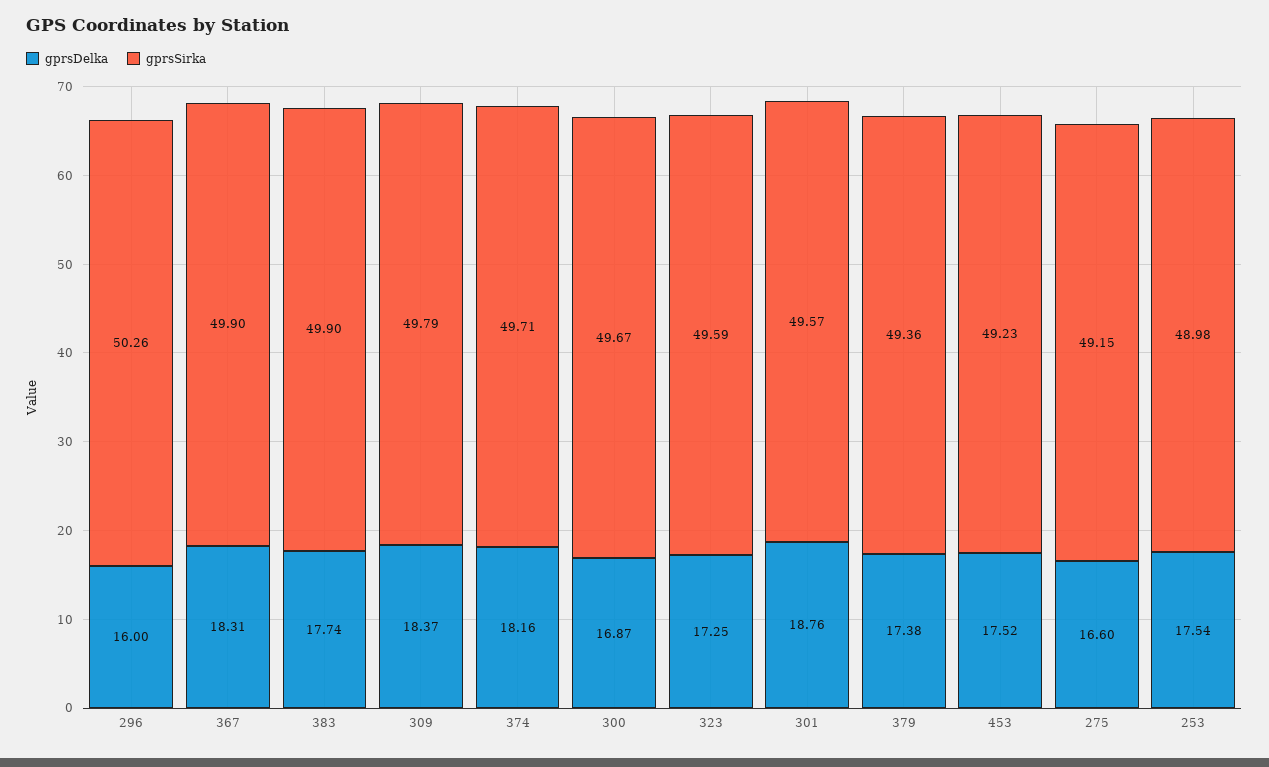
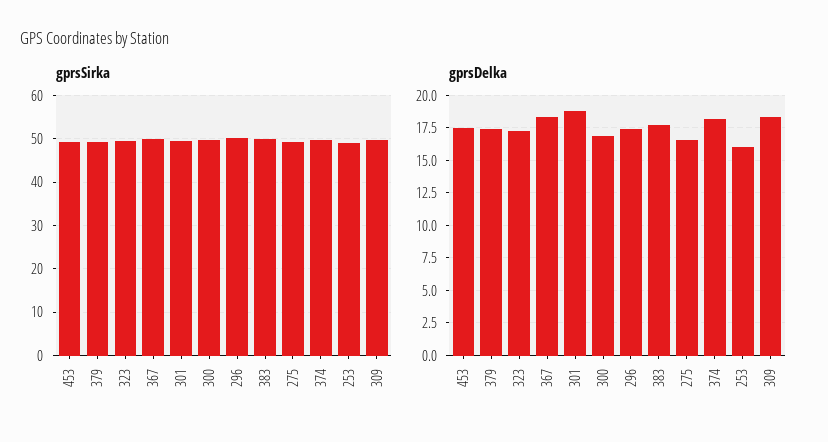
  {
    "gprsDelka": {
-     "296": 16,
+     "296": 17.5,
      "367": 18.31,
      "383": 17.74,
      "309": 18.37,
      "374": 18.16,
      "300": 16.87,
      "323": 17.25,
      "301": 18.76,
      "379": 17.38,
      "453": 17.52,
      "275": 16.6,
-     "253": 17.54
+     "253": 16
    },
    "gprsSirka": {
      "296": 50.26,
      "367": 49.9,
      "383": 49.9,
      "309": 49.79,
      "374": 49.71,
      "300": 49.67,
      "323": 49.59,
      "301": 49.57,
      "379": 49.36,
      "453": 49.23,
      "275": 49.15,
      "253": 48.98
    }
  }

